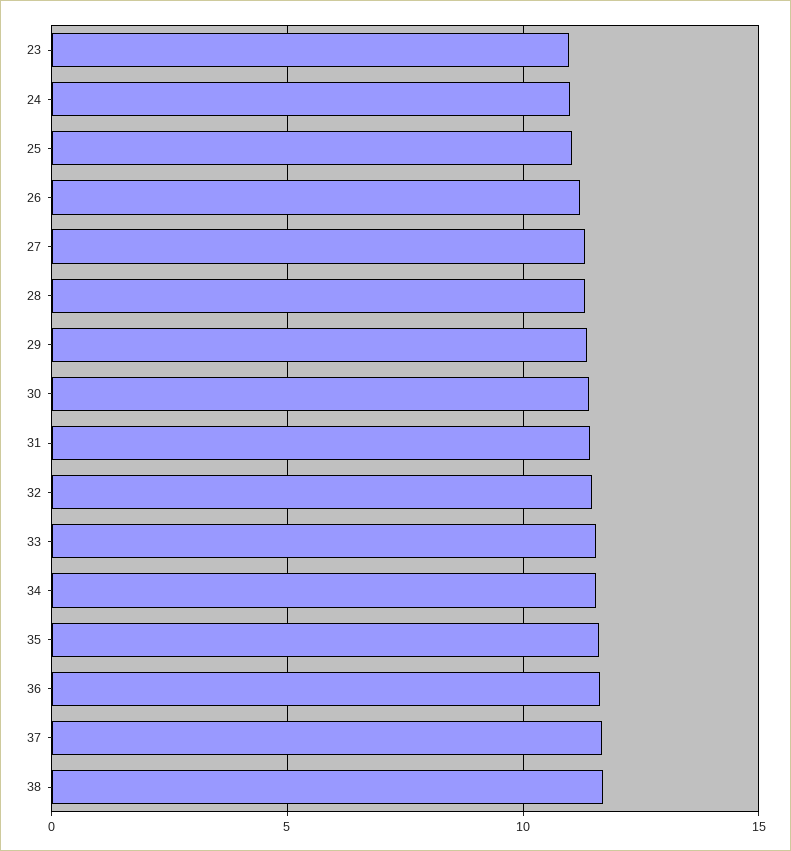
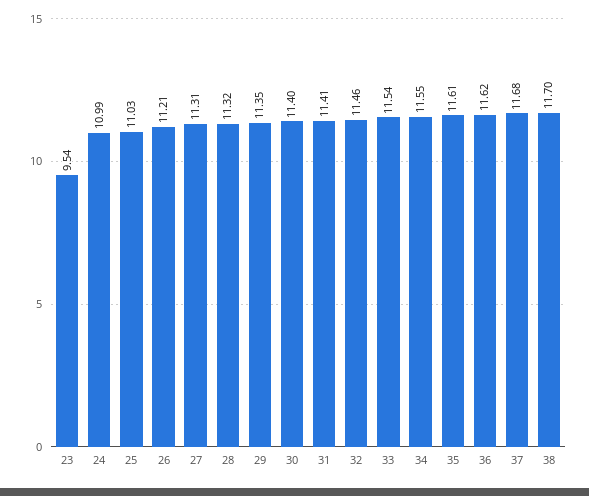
  {
-   "23": 11,
+   "23": 9.54,
    "24": 10.99,
    "25": 11.03,
    "26": 11.21,
    "27": 11.31,
    "28": 11.32,
    "29": 11.35,
    "30": 11.4,
    "31": 11.41,
    "32": 11.46,
    "33": 11.54,
    "34": 11.55,
    "35": 11.61,
    "36": 11.62,
    "37": 11.68,
    "38": 11.7
  }

